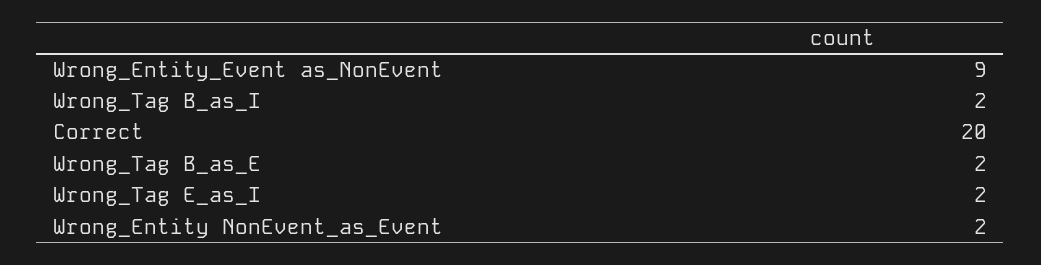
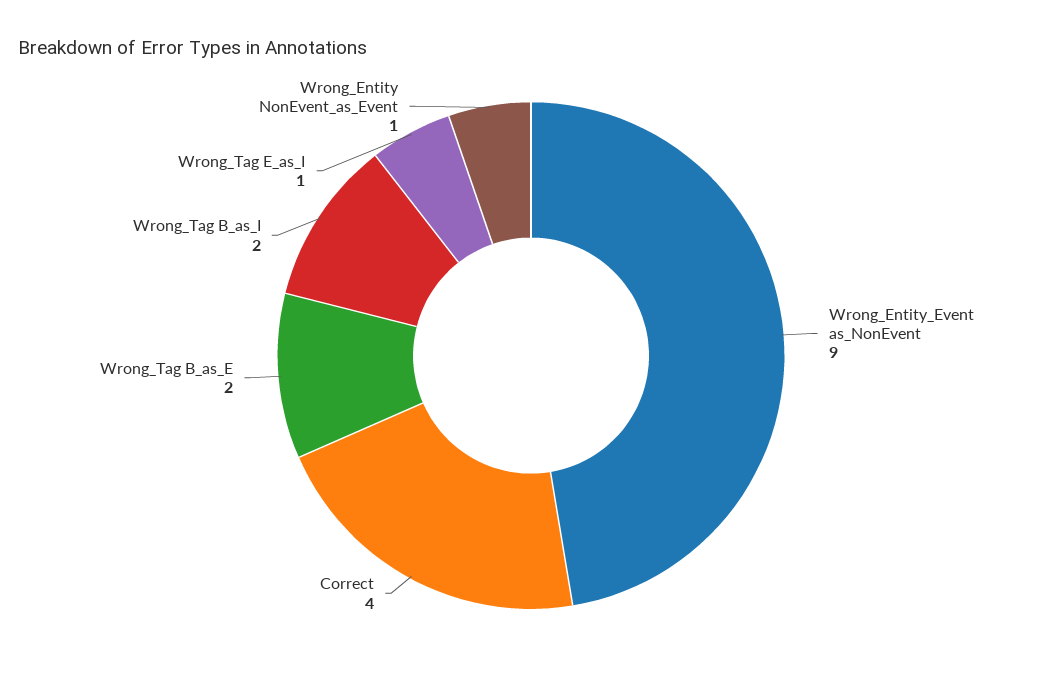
  {
    "Wrong_Entity_Event as_NonEvent": 9,
    "Wrong_Tag B_as_I": 2,
-   "Correct": 20,
+   "Correct": 4,
    "Wrong_Tag B_as_E": 2,
-   "Wrong_Tag E_as_I": 2,
+   "Wrong_Tag E_as_I": 1,
-   "Wrong_Entity NonEvent_as_Event": 2
+   "Wrong_Entity NonEvent_as_Event": 1
  }

